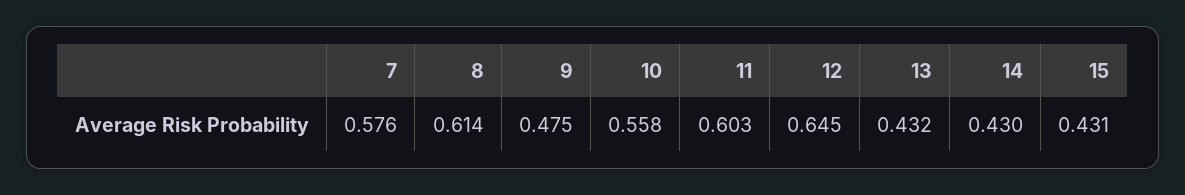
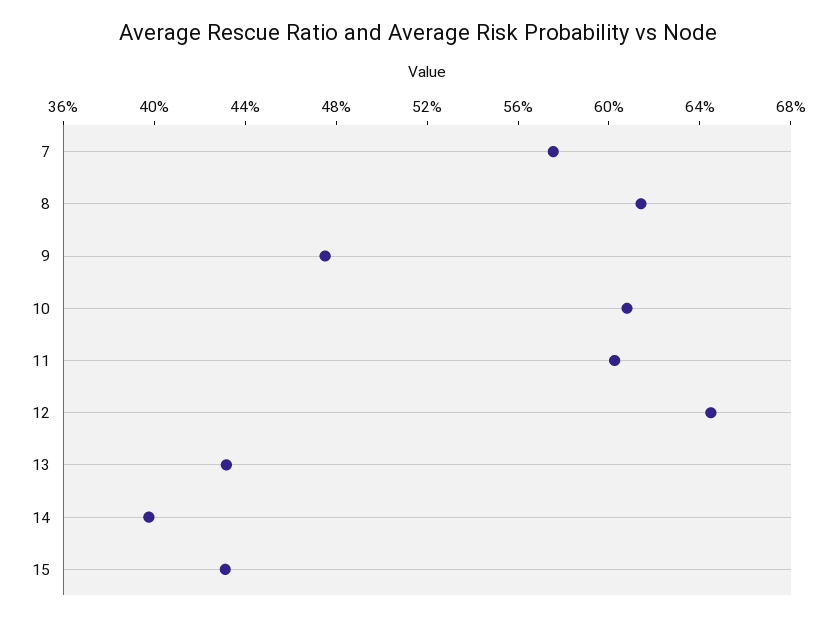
  {
    "7": 0.576,
    "8": 0.614,
    "9": 0.475,
-   "10": 0.558,
+   "10": 0.61,
    "11": 0.603,
    "12": 0.645,
    "13": 0.432,
-   "14": 0.43,
+   "14": 0.4,
    "15": 0.431
  }

